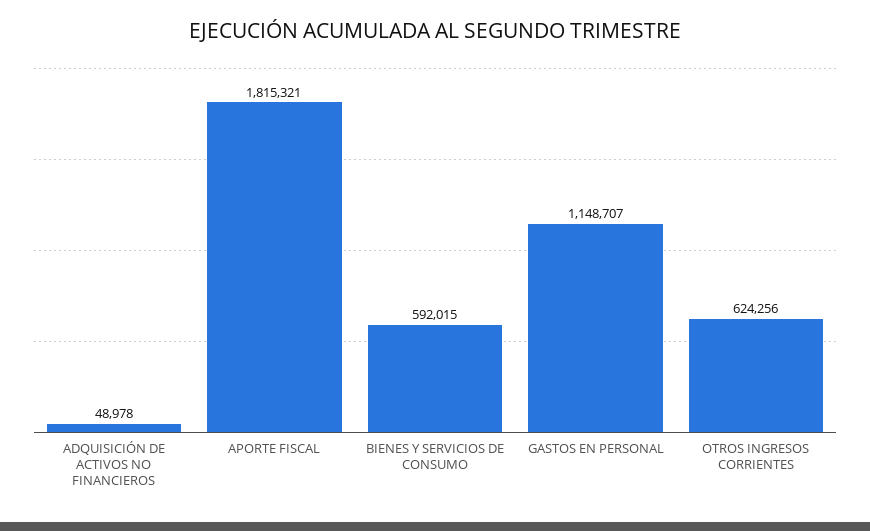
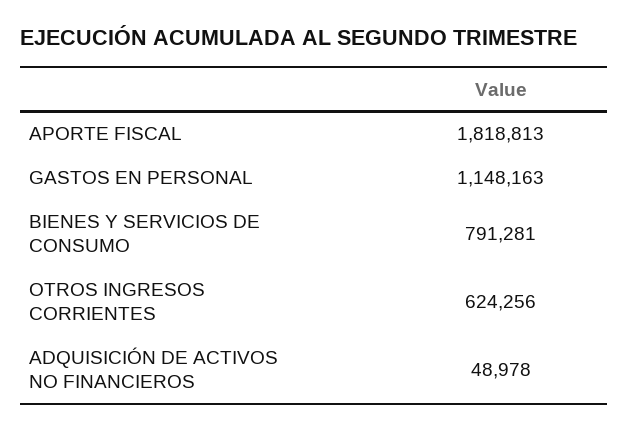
  {
    "ADQUISICIÓN DE ACTIVOS NO FINANCIEROS": 48978,
-   "APORTE FISCAL": 1815321,
+   "APORTE FISCAL": 1818813,
-   "BIENES Y SERVICIOS DE CONSUMO": 592015,
+   "BIENES Y SERVICIOS DE CONSUMO": 791281,
-   "GASTOS EN PERSONAL": 1148707,
+   "GASTOS EN PERSONAL": 1148163,
    "OTROS INGRESOS CORRIENTES": 624256
  }

